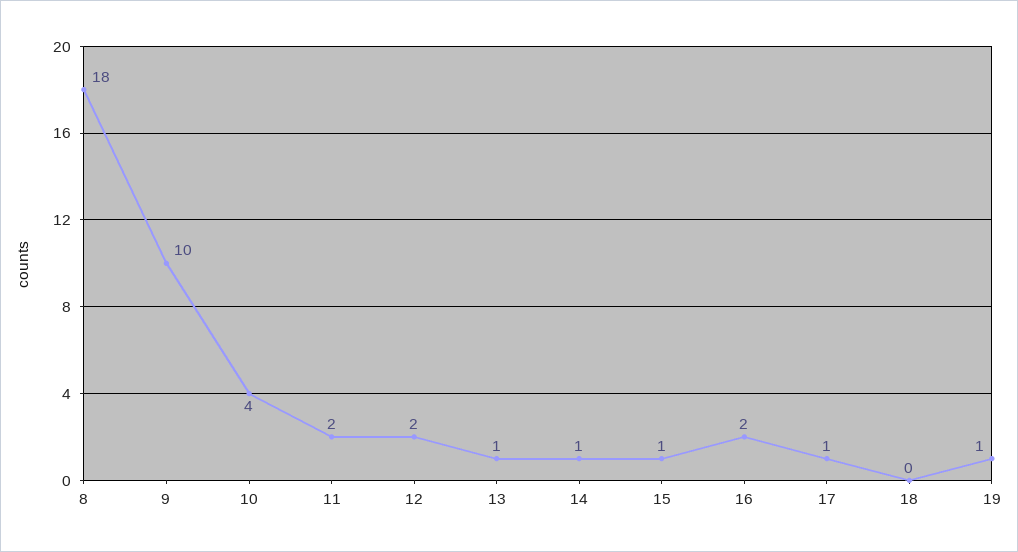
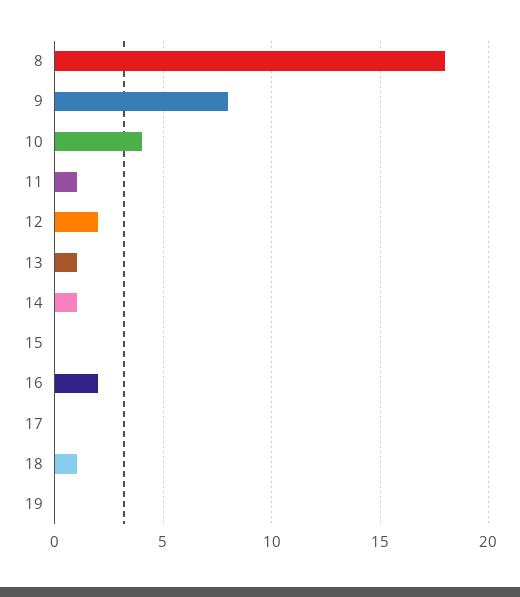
  {
    "8": 18,
-   "9": 10,
+   "9": 8,
    "10": 4,
-   "11": 2,
+   "11": 1,
    "12": 2,
    "13": 1,
    "14": 1,
-   "15": 1,
+   "15": 0,
    "16": 2,
-   "17": 1,
+   "17": 0,
-   "18": 0,
+   "18": 1,
-   "19": 1
+   "19": 0
  }

